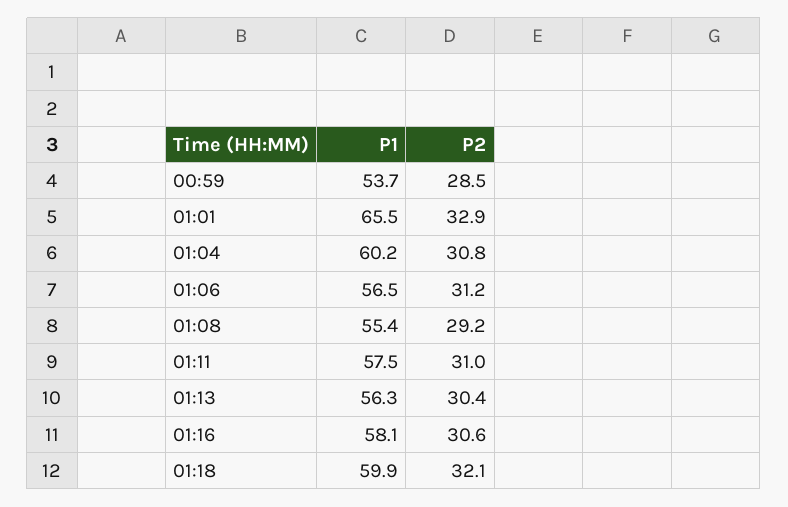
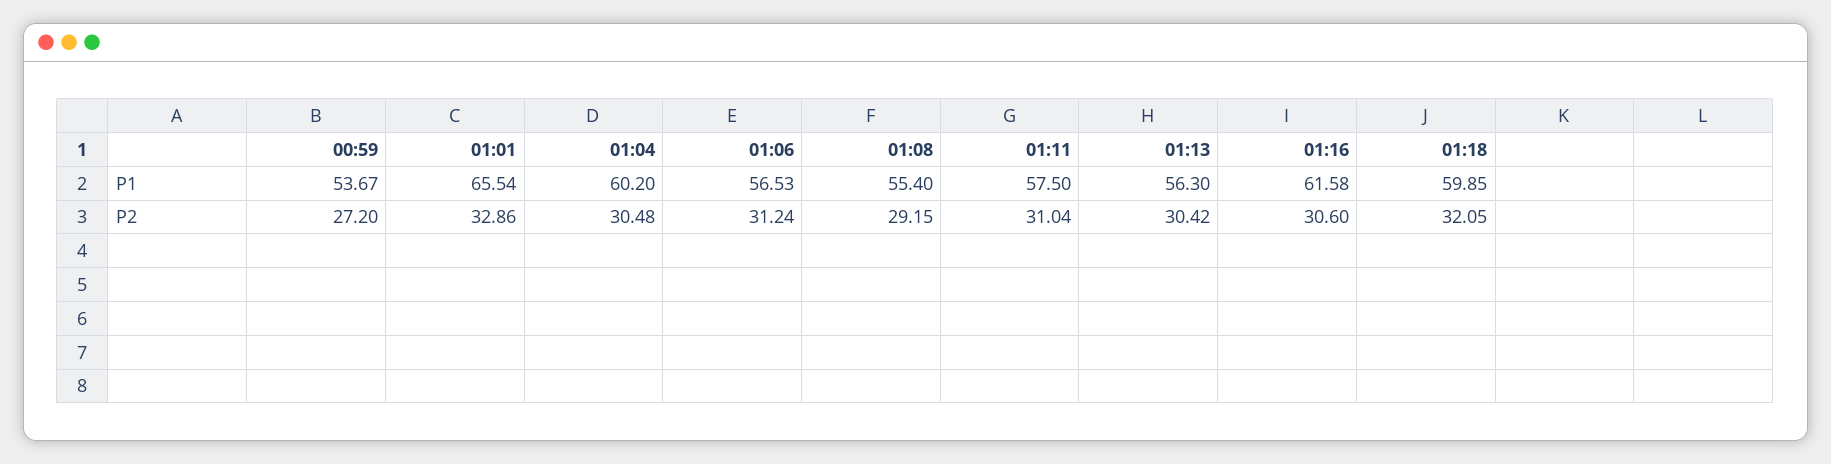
  {
    "P1": {
      "00:59": 53.67,
      "01:01": 65.54,
      "01:04": 60.2,
      "01:06": 56.53,
      "01:08": 55.4,
      "01:11": 57.5,
      "01:13": 56.3,
-     "01:16": 58.1,
+     "01:16": 61.58,
      "01:18": 59.85
    },
    "P2": {
-     "00:59": 28.5,
+     "00:59": 27.2,
      "01:01": 32.86,
-     "01:04": 30.8,
+     "01:04": 30.48,
      "01:06": 31.24,
      "01:08": 29.15,
      "01:11": 31.04,
      "01:13": 30.42,
      "01:16": 30.6,
      "01:18": 32.05
    }
  }

